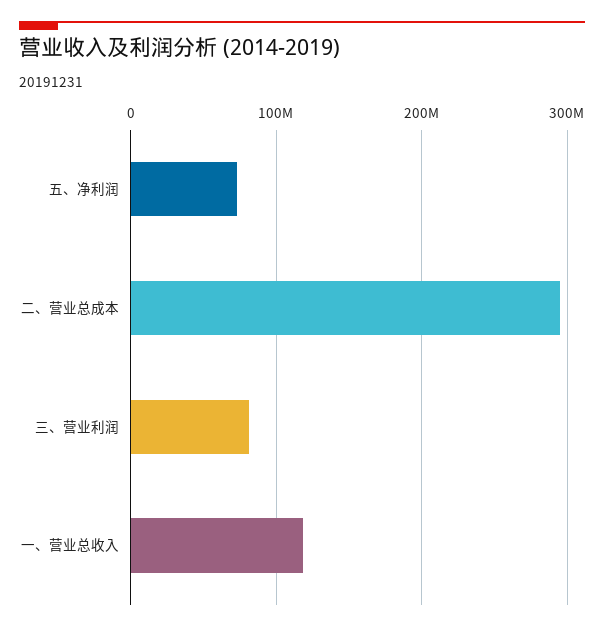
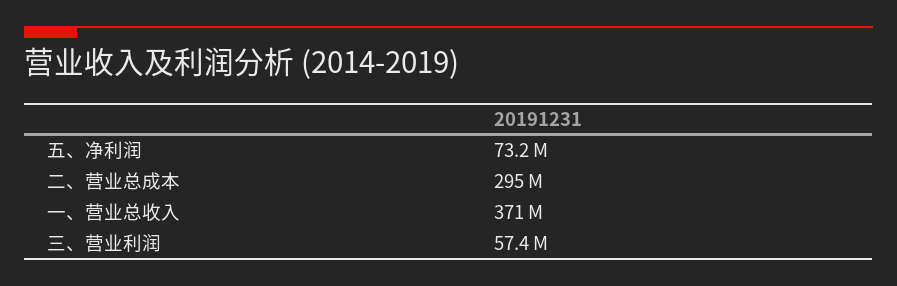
  {
    "五、净利润": 73200000,
    "二、营业总成本": 295000000,
-   "三、营业利润": 80000000,
+   "三、营业利润": 57400000,
-   "一、营业总收入": 120000000
+   "一、营业总收入": 371000000
  }

